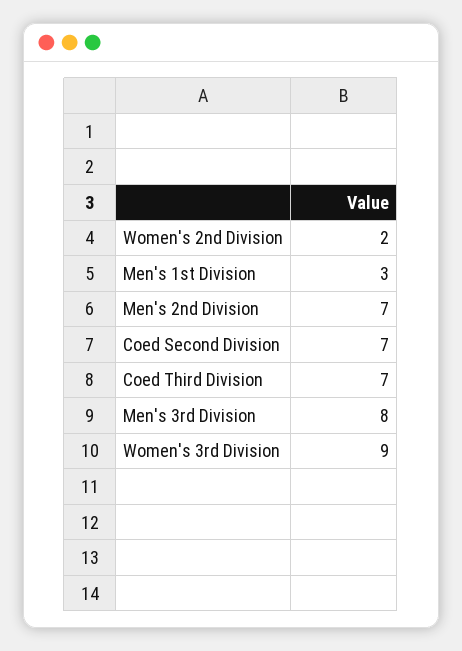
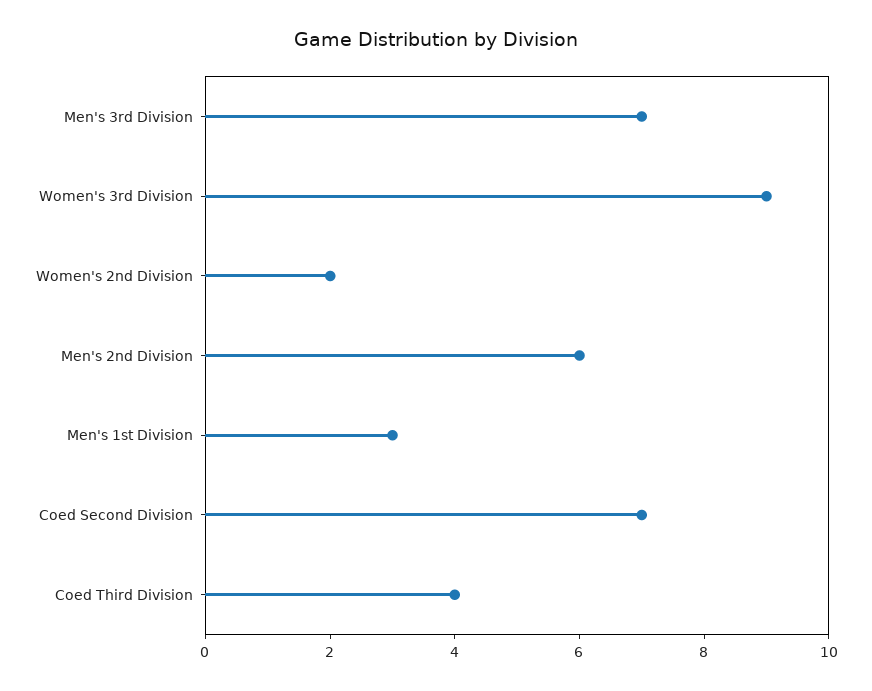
  {
    "Women's 2nd Division": 2,
    "Men's 1st Division": 3,
-   "Men's 2nd Division": 7,
+   "Men's 2nd Division": 6,
    "Coed Second Division": 7,
-   "Coed Third Division": 7,
+   "Coed Third Division": 4,
-   "Men's 3rd Division": 8,
+   "Men's 3rd Division": 7,
    "Women's 3rd Division": 9
  }

